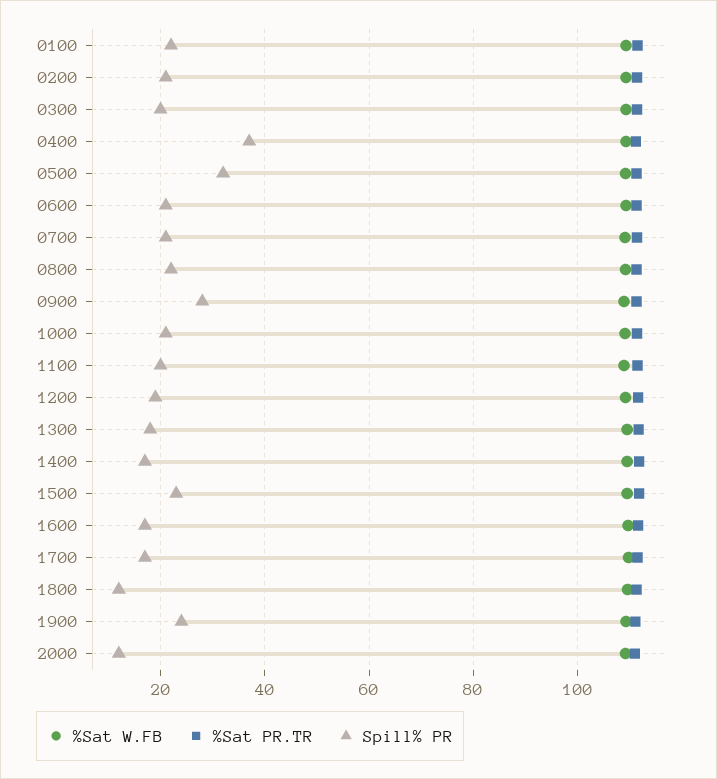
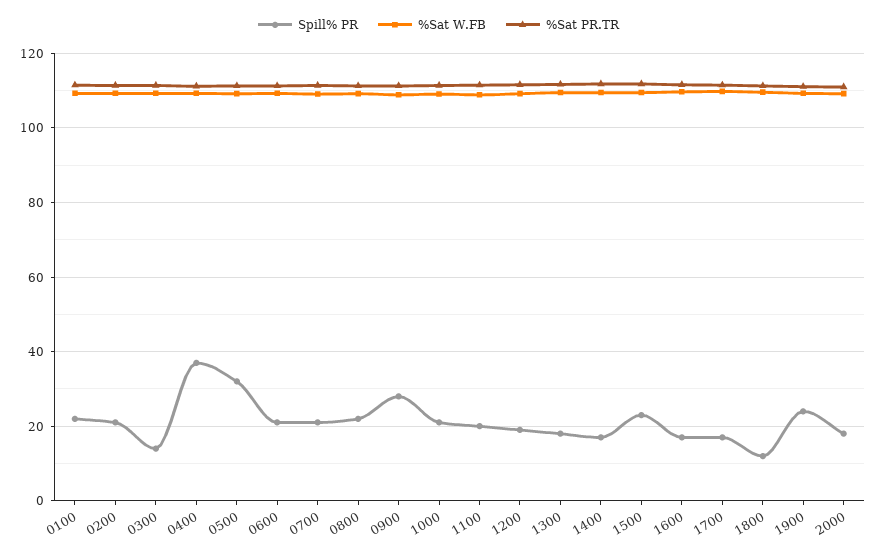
  {
    "%Sat W.FB": {
      "0100": 110,
      "0200": 110,
      "0300": 110,
      "0400": 110,
      "0500": 110,
      "0600": 110,
      "0700": 110,
      "0800": 110,
      "0900": 108,
      "1000": 110,
      "1100": 108,
      "1200": 110,
      "1300": 110,
      "1400": 110,
      "1500": 110,
      "1600": 110,
      "1700": 110,
      "1800": 110,
      "1900": 110,
      "2000": 110
    },
    "%Sat PR.TR": {
      "0100": 112,
      "0200": 112,
      "0300": 112,
      "0400": 112,
      "0500": 112,
      "0600": 112,
      "0700": 112,
      "0800": 112,
      "0900": 112,
      "1000": 112,
      "1100": 112,
      "1200": 112,
      "1300": 112,
      "1400": 112,
      "1500": 112,
      "1600": 112,
      "1700": 112,
      "1800": 112,
      "1900": 112,
      "2000": 112
    },
    "Spill% PR": {
      "0100": 22,
      "0200": 22,
-     "0300": 20,
+     "0300": 14,
      "0400": 38,
      "0500": 32,
      "0600": 22,
      "0700": 22,
      "0800": 22,
      "0900": 28,
      "1000": 22,
      "1100": 20,
      "1200": 20,
      "1300": 18,
      "1400": 18,
      "1500": 24,
      "1600": 18,
      "1700": 18,
      "1800": 12,
      "1900": 24,
-     "2000": 12
+     "2000": 18
    }
  }

